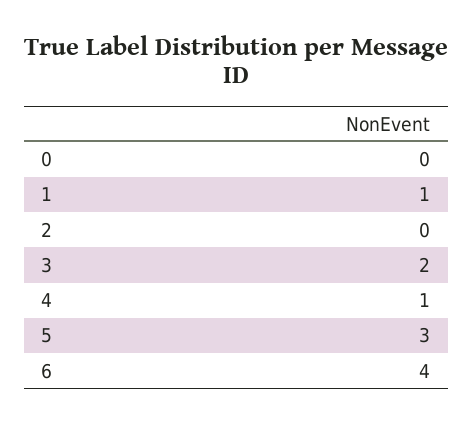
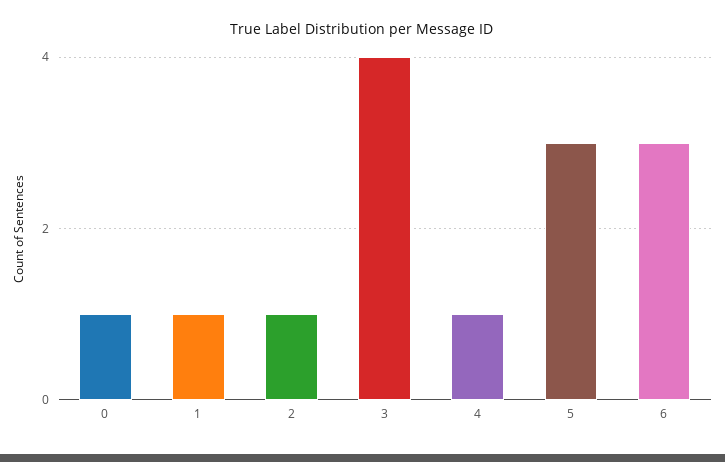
  {
-   "0": 0,
+   "0": 1,
    "1": 1,
-   "2": 0,
+   "2": 1,
-   "3": 2,
+   "3": 4,
    "4": 1,
    "5": 3,
-   "6": 4
+   "6": 3
  }

